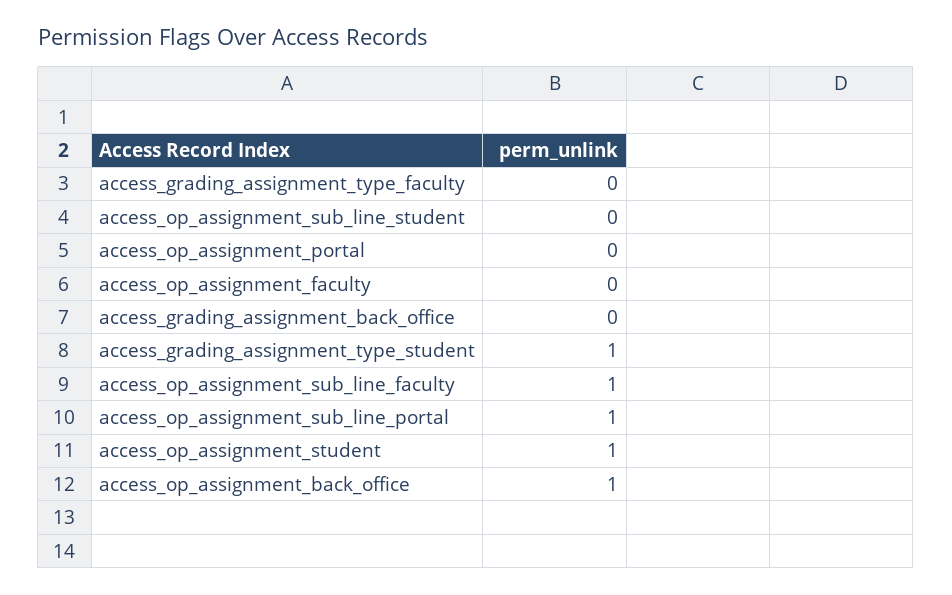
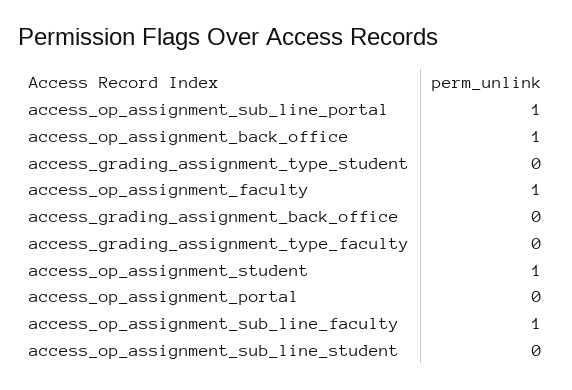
  {
    "access_grading_assignment_type_faculty": 0,
    "access_op_assignment_sub_line_student": 0,
    "access_op_assignment_portal": 0,
-   "access_op_assignment_faculty": 0,
+   "access_op_assignment_faculty": 1,
    "access_grading_assignment_back_office": 0,
-   "access_grading_assignment_type_student": 1,
+   "access_grading_assignment_type_student": 0,
    "access_op_assignment_sub_line_faculty": 1,
    "access_op_assignment_sub_line_portal": 1,
    "access_op_assignment_student": 1,
    "access_op_assignment_back_office": 1
  }

